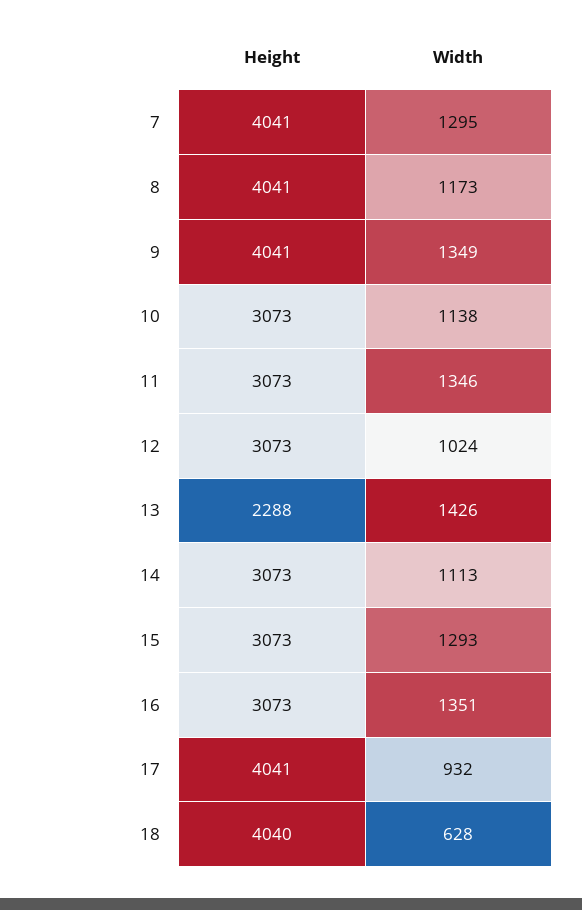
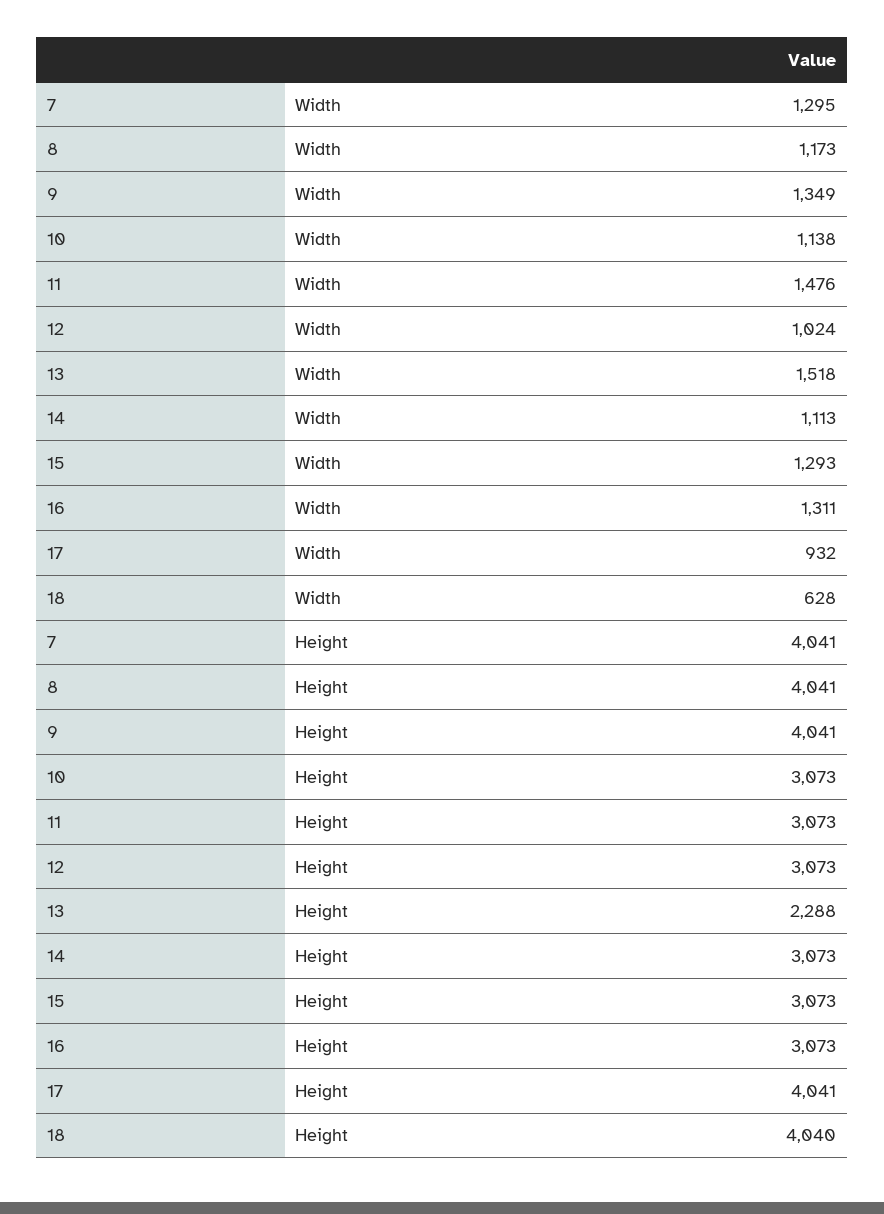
  {
    "Height": {
      "7": 4041,
      "8": 4041,
      "9": 4041,
      "10": 3073,
      "11": 3073,
      "12": 3073,
      "13": 2288,
      "14": 3073,
      "15": 3073,
      "16": 3073,
      "17": 4041,
      "18": 4040
    },
    "Width": {
      "7": 1295,
      "8": 1173,
      "9": 1349,
      "10": 1138,
-     "11": 1346,
+     "11": 1476,
      "12": 1024,
-     "13": 1426,
+     "13": 1518,
      "14": 1113,
      "15": 1293,
-     "16": 1351,
+     "16": 1311,
      "17": 932,
      "18": 628
    }
  }

